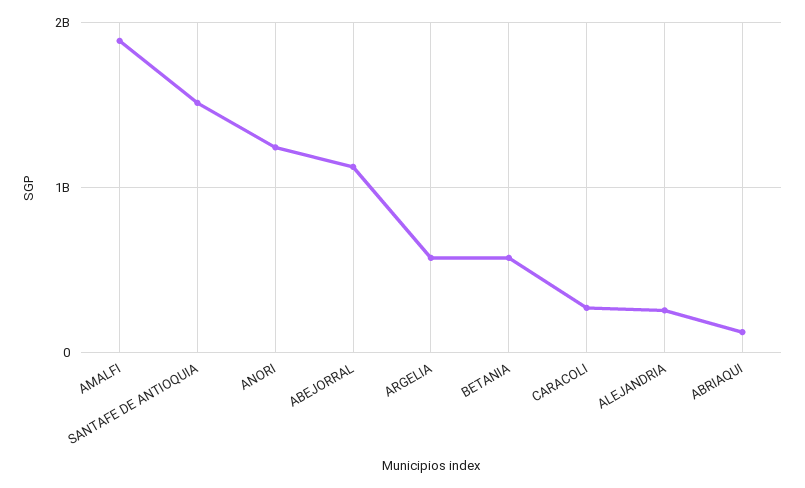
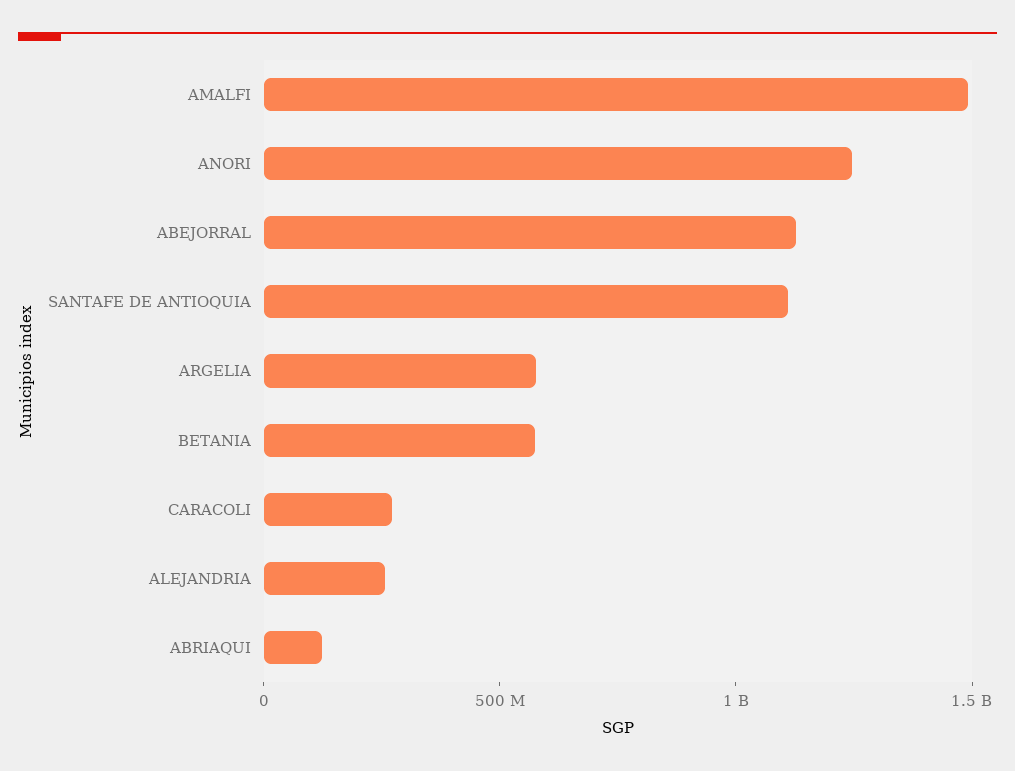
  {
-   "AMALFI": 1900000000,
+   "AMALFI": 1500000000,
-   "SANTAFE DE ANTIOQUIA": 1500000000,
+   "SANTAFE DE ANTIOQUIA": 1100000000,
    "ANORI": 1200000000,
    "ABEJORRAL": 1100000000,
    "ARGELIA": 600000000,
    "BETANIA": 600000000,
    "CARACOLI": 300000000,
    "ALEJANDRIA": 300000000,
    "ABRIAQUI": 100000000
  }

